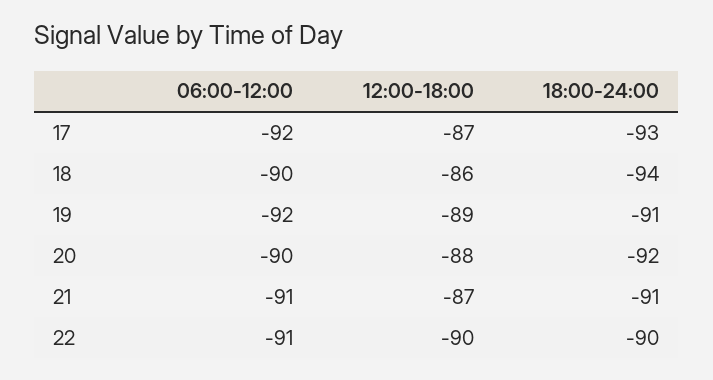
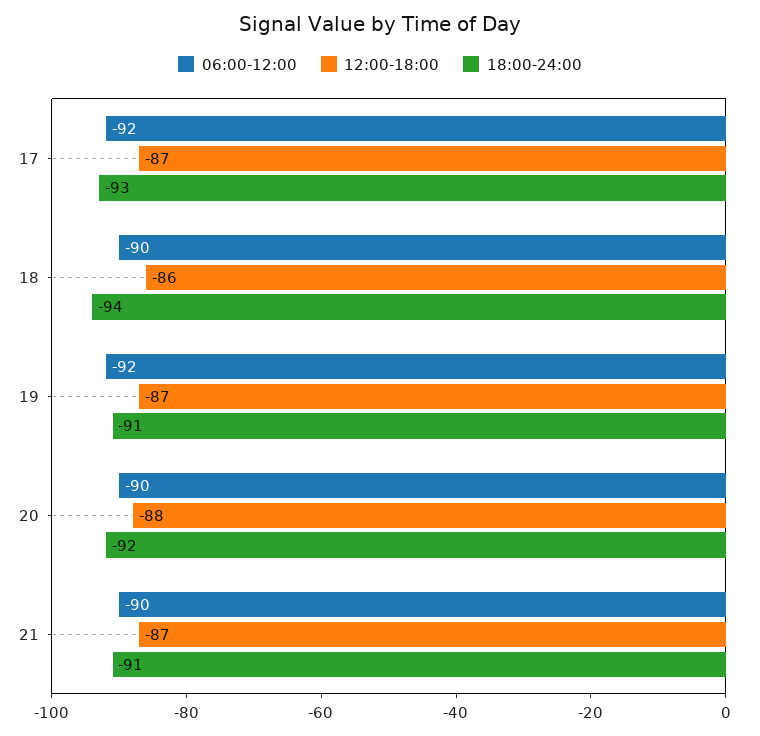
  {
    "06:00-12:00": {
      "17": -92,
      "18": -90,
      "19": -92,
      "20": -90,
-     "21": -91,
+     "21": -90
-     "22": -91
    },
    "12:00-18:00": {
      "17": -87,
      "18": -86,
-     "19": -89,
+     "19": -87,
      "20": -88,
-     "21": -87,
+     "21": -87
-     "22": -90
    },
    "18:00-24:00": {
      "17": -93,
      "18": -94,
      "19": -91,
      "20": -92,
-     "21": -91,
+     "21": -91
-     "22": -90
    }
  }

